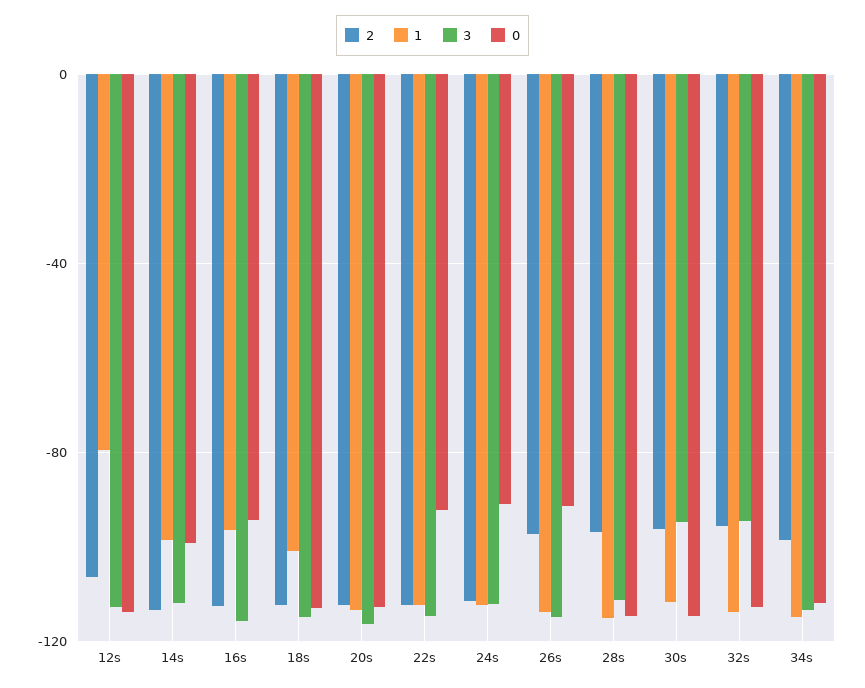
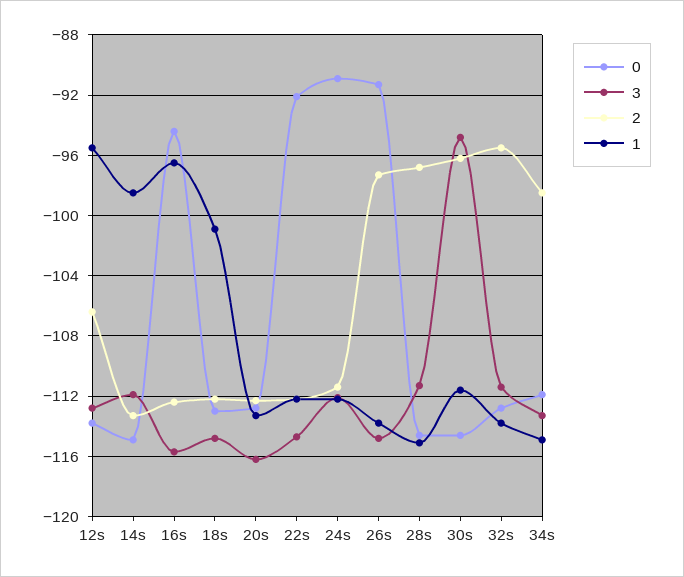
  {
    "2": {
      "12s": -106.5,
      "14s": -113.5,
      "16s": -112.5,
      "18s": -112,
      "20s": -112.5,
      "22s": -112,
      "24s": -111.5,
      "26s": -97.5,
      "28s": -97,
      "30s": -96,
      "32s": -95.5,
      "34s": -98.5
    },
    "1": {
-     "12s": -80,
+     "12s": -95.5,
      "14s": -98.5,
      "16s": -96.5,
      "18s": -101,
      "20s": -113.5,
      "22s": -112,
      "24s": -112,
      "26s": -114,
      "28s": -115,
      "30s": -111.5,
      "32s": -114,
      "34s": -115
    },
    "3": {
      "12s": -113,
      "14s": -112,
      "16s": -115.5,
      "18s": -115,
      "20s": -116,
      "22s": -114.5,
      "24s": -112,
      "26s": -115,
      "28s": -111.5,
      "30s": -95,
-     "32s": -95,
+     "32s": -111.5,
      "34s": -113.5
    },
    "0": {
      "12s": -114,
-     "14s": -100,
+     "14s": -115,
      "16s": -94.5,
      "18s": -113,
      "20s": -113,
      "22s": -92,
      "24s": -91,
      "26s": -91.5,
      "28s": -114.5,
      "30s": -114.5,
      "32s": -113,
      "34s": -112
    }
  }

